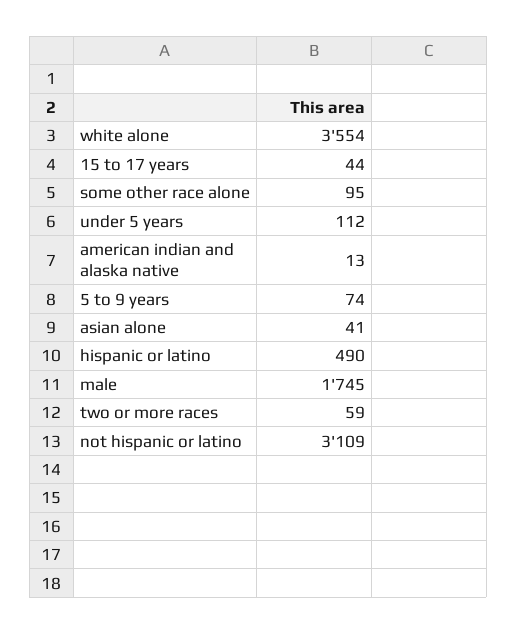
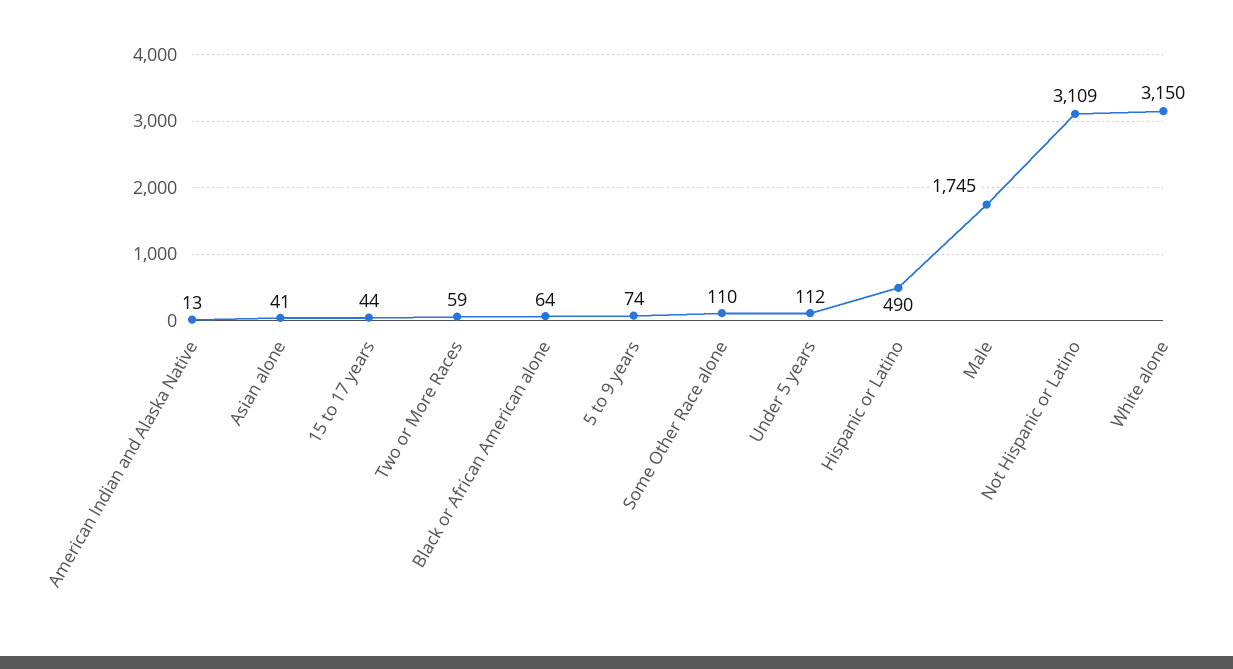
  {
-   "white alone": 3554,
+   "white alone": 3150,
    "15 to 17 years": 44,
-   "some other race alone": 95,
+   "some other race alone": 110,
    "under 5 years": 112,
    "american indian and alaska native": 13,
    "5 to 9 years": 74,
    "asian alone": 41,
    "hispanic or latino": 490,
    "male": 1745,
    "two or more races": 59,
-   "not hispanic or latino": 3109
+   "not hispanic or latino": 3109,
+   "Black or African American alone": 64
  }

